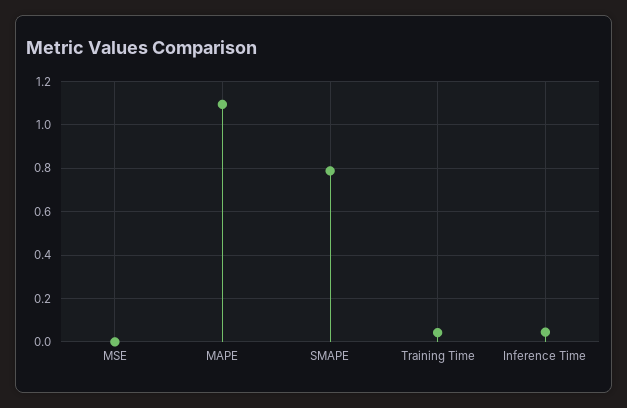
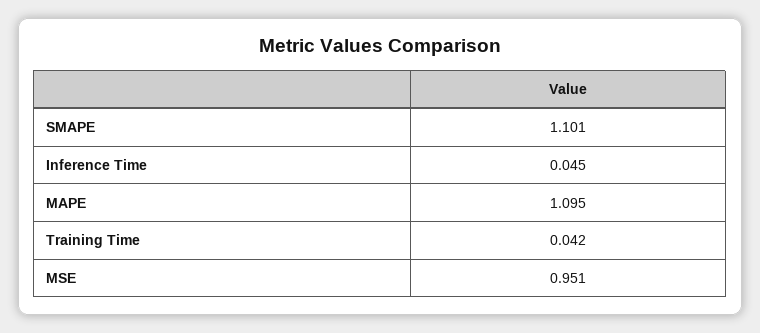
  {
-   "MSE": 0,
+   "MSE": 0.951,
    "MAPE": 1.095,
-   "SMAPE": 0.8,
+   "SMAPE": 1.101,
    "Training Time": 0.042,
    "Inference Time": 0.045
  }

